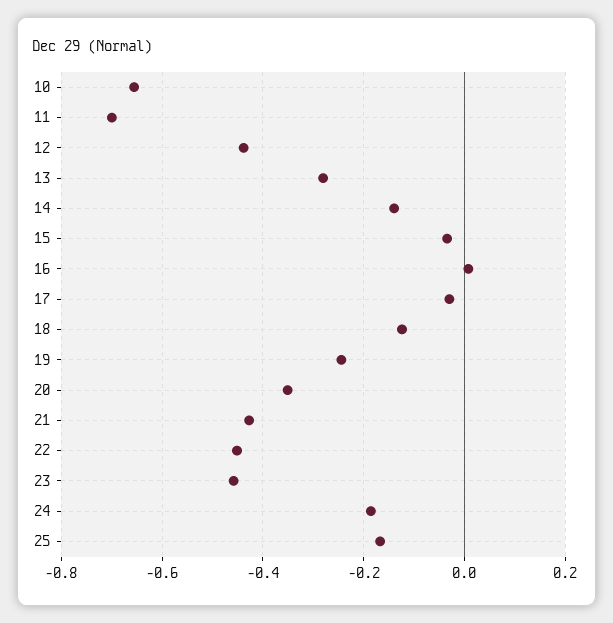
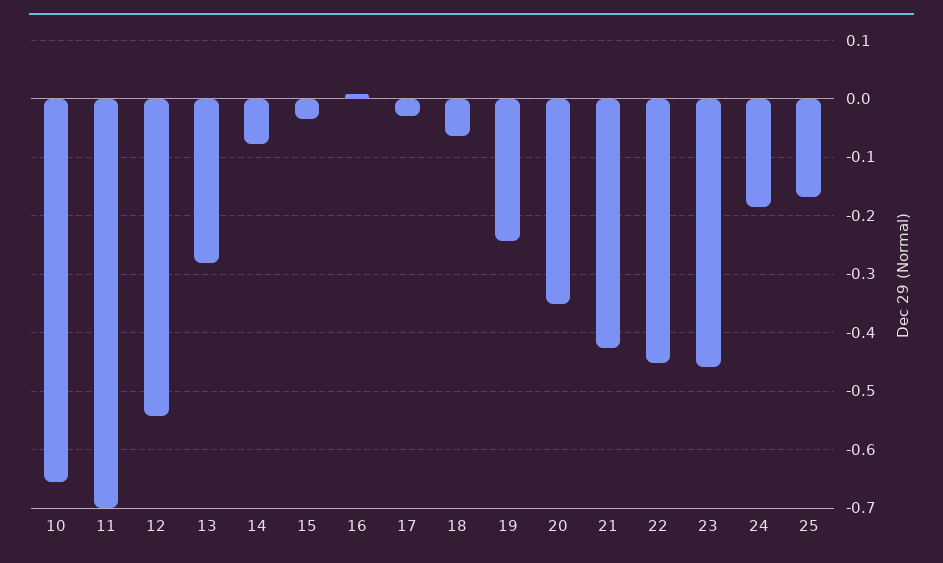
  {
    "10": -0.66,
    "11": -0.7,
-   "12": -0.44,
+   "12": -0.54,
    "13": -0.28,
-   "14": -0.14,
+   "14": -0.08,
    "15": -0.04,
    "16": 0,
    "17": -0.02,
-   "18": -0.12,
+   "18": -0.06,
    "19": -0.24,
    "20": -0.36,
    "21": -0.42,
    "22": -0.46,
    "23": -0.46,
    "24": -0.18,
    "25": -0.16
  }

